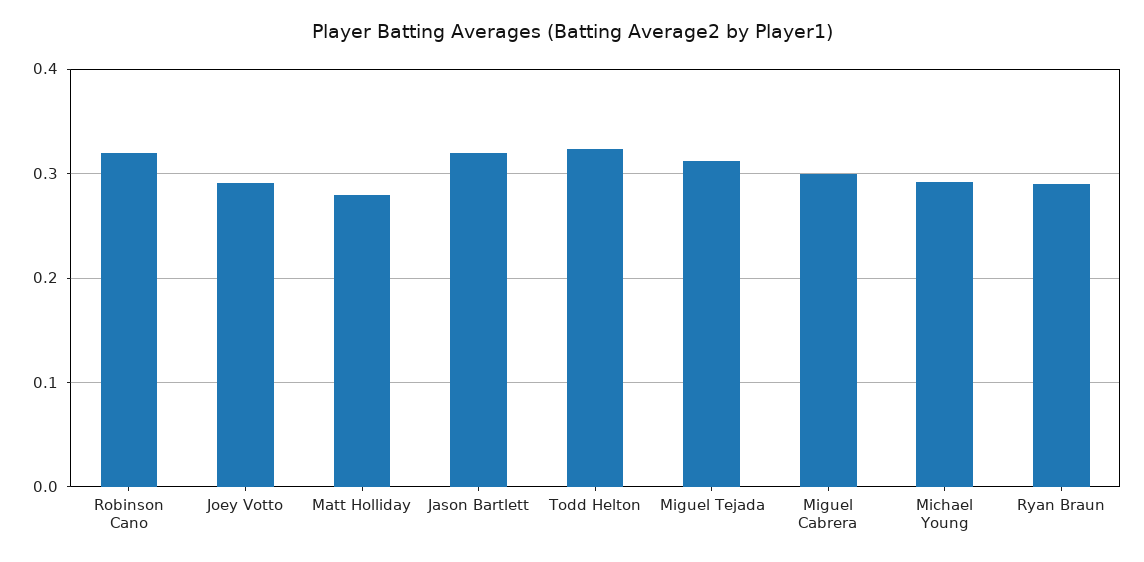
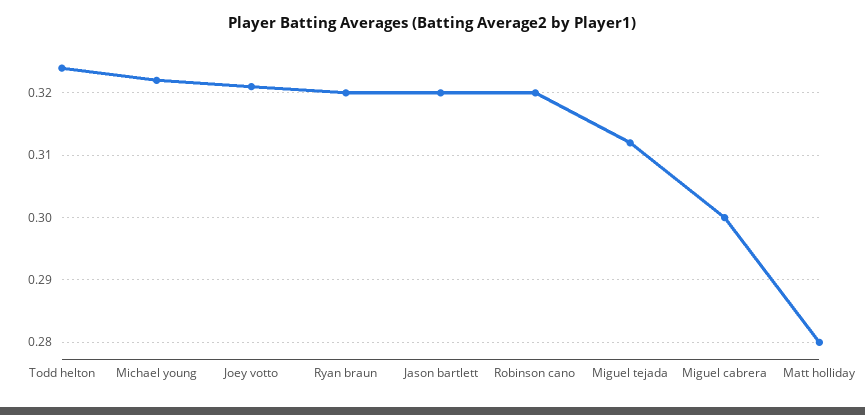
  {
    "Robinson Cano": 0.32,
-   "Joey Votto": 0.29,
+   "Joey Votto": 0.321,
    "Matt Holliday": 0.28,
    "Jason Bartlett": 0.32,
    "Todd Helton": 0.324,
    "Miguel Tejada": 0.312,
    "Miguel Cabrera": 0.3,
-   "Michael Young": 0.29,
+   "Michael Young": 0.322,
-   "Ryan Braun": 0.29
+   "Ryan Braun": 0.32
  }

